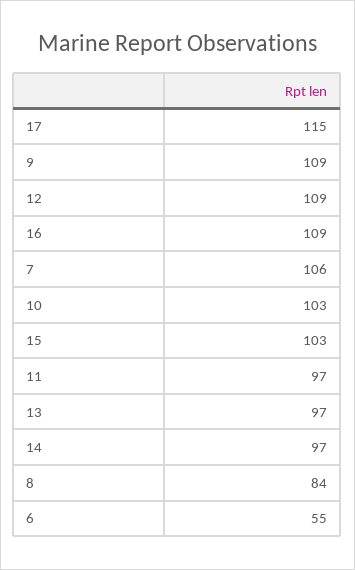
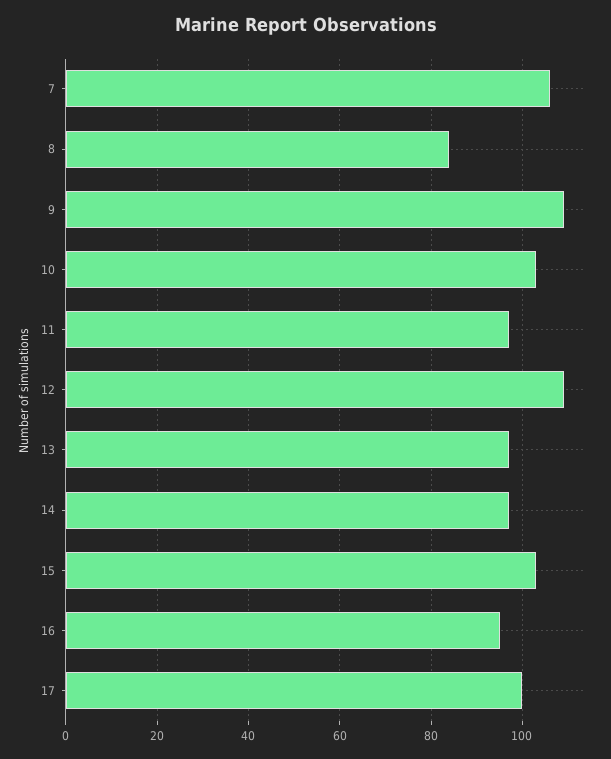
  {
-   "17": 115,
+   "17": 100,
    "9": 109,
    "12": 109,
-   "16": 109,
+   "16": 95,
    "7": 106,
    "10": 103,
    "15": 103,
    "11": 97,
    "13": 97,
    "14": 97,
-   "8": 84,
+   "8": 84
-   "6": 55
  }

